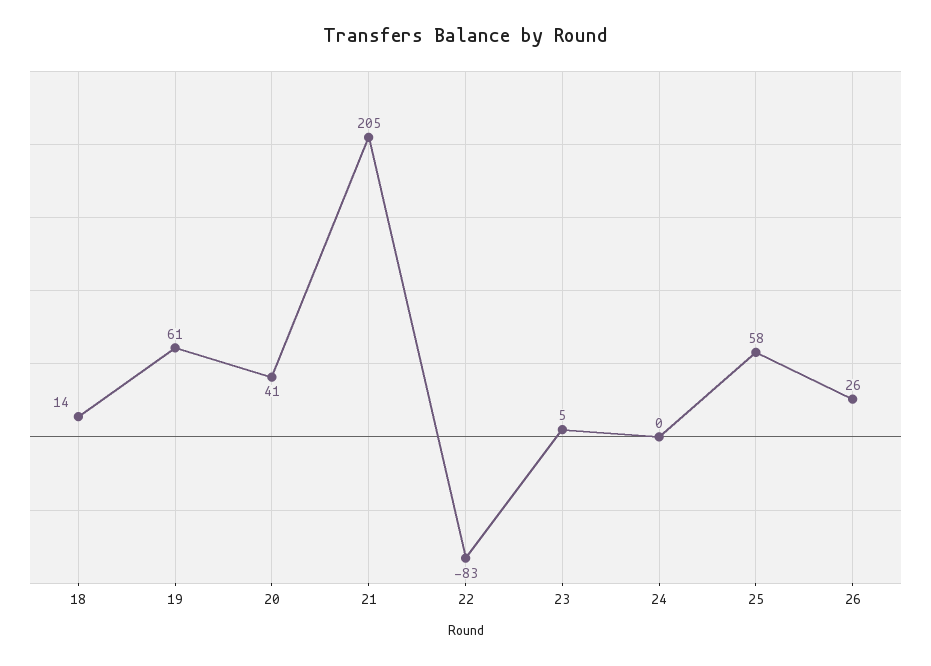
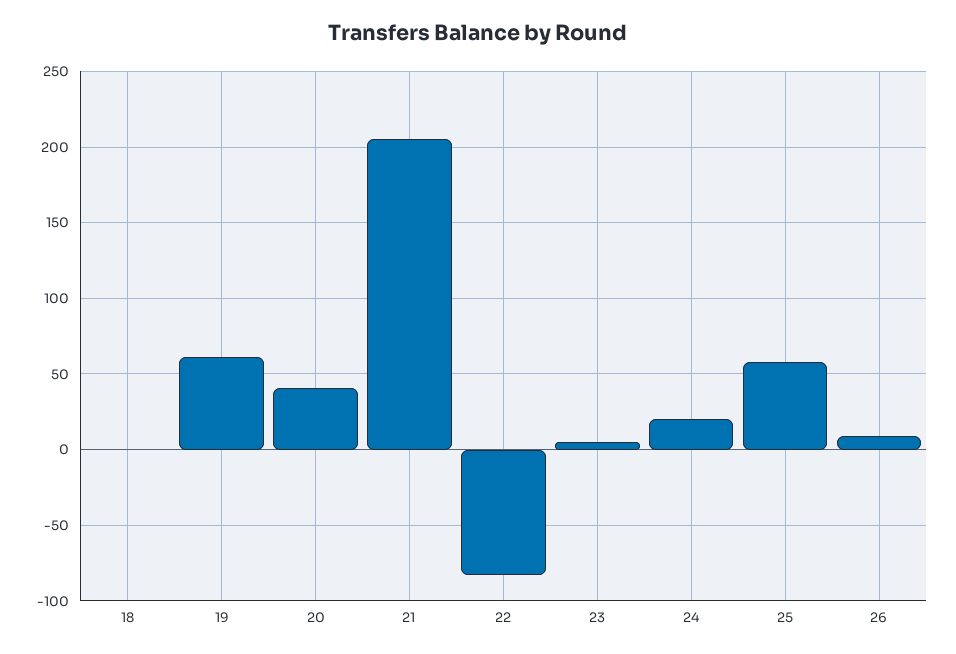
  {
-   "18": 14,
+   "18": 0,
    "19": 61,
    "20": 41,
    "21": 205,
    "22": -83,
    "23": 5,
-   "24": 0,
+   "24": 20,
    "25": 58,
-   "26": 26
+   "26": 10
  }

